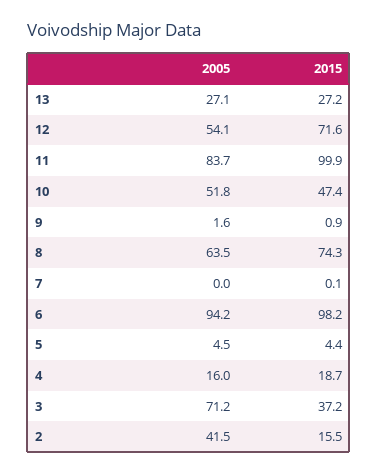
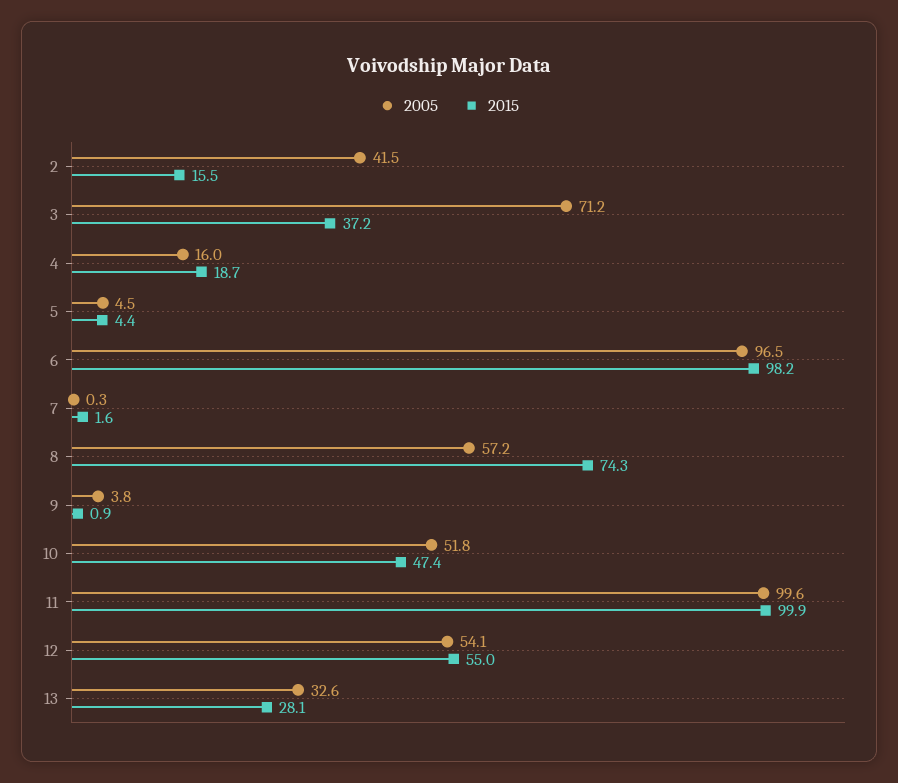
  {
    "2005": {
-     "13": 27.1,
+     "13": 32.6,
      "12": 54.1,
-     "11": 83.7,
+     "11": 99.6,
      "10": 51.8,
-     "9": 1.6,
+     "9": 3.8,
-     "8": 63.5,
+     "8": 57.2,
-     "7": 0,
+     "7": 0.3,
-     "6": 94.2,
+     "6": 96.5,
      "5": 4.5,
      "4": 16,
      "3": 71.2,
      "2": 41.5
    },
    "2015": {
-     "13": 27.2,
+     "13": 28.1,
-     "12": 71.6,
+     "12": 55,
      "11": 99.9,
      "10": 47.4,
      "9": 0.9,
      "8": 74.3,
-     "7": 0.1,
+     "7": 1.6,
      "6": 98.2,
      "5": 4.4,
      "4": 18.7,
      "3": 37.2,
      "2": 15.5
    }
  }

